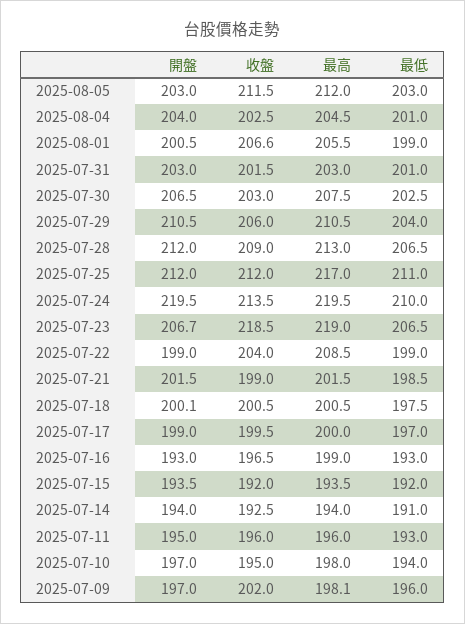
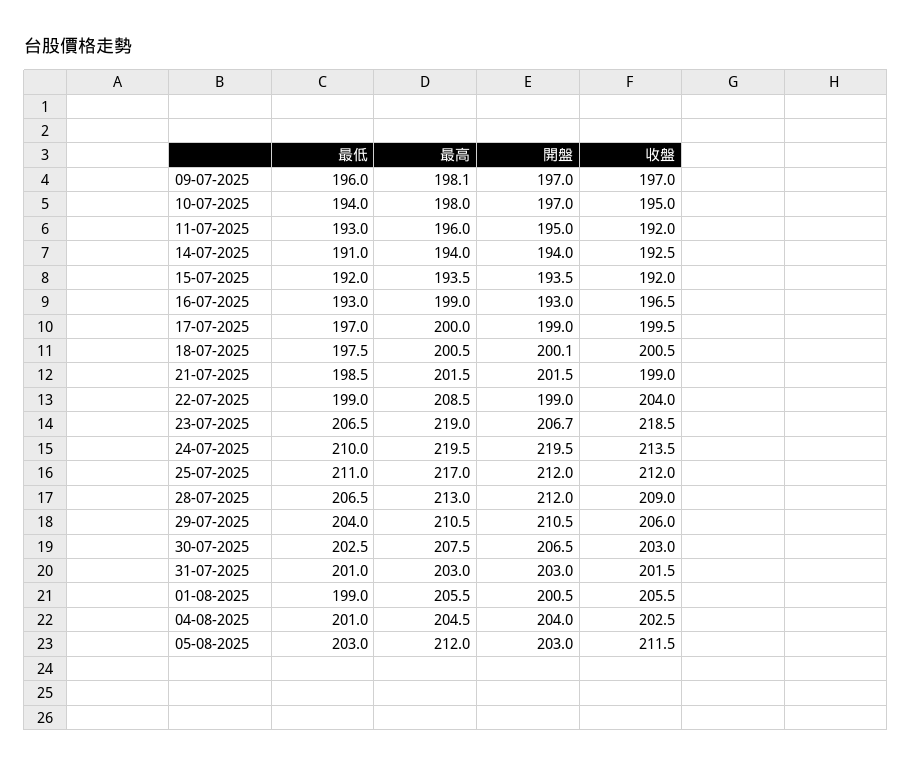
  {
    "開盤": {
      "2025-08-05": 203,
      "2025-08-04": 204,
      "2025-08-01": 200.5,
      "2025-07-31": 203,
      "2025-07-30": 206.5,
      "2025-07-29": 210.5,
      "2025-07-28": 212,
      "2025-07-25": 212,
      "2025-07-24": 219.5,
      "2025-07-23": 206.7,
      "2025-07-22": 199,
      "2025-07-21": 201.5,
      "2025-07-18": 200.1,
      "2025-07-17": 199,
      "2025-07-16": 193,
      "2025-07-15": 193.5,
      "2025-07-14": 194,
      "2025-07-11": 195,
      "2025-07-10": 197,
      "2025-07-09": 197
    },
    "收盤": {
      "2025-08-05": 211.5,
      "2025-08-04": 202.5,
-     "2025-08-01": 206.6,
+     "2025-08-01": 205.5,
      "2025-07-31": 201.5,
      "2025-07-30": 203,
      "2025-07-29": 206,
      "2025-07-28": 209,
      "2025-07-25": 212,
      "2025-07-24": 213.5,
      "2025-07-23": 218.5,
      "2025-07-22": 204,
      "2025-07-21": 199,
      "2025-07-18": 200.5,
      "2025-07-17": 199.5,
      "2025-07-16": 196.5,
      "2025-07-15": 192,
      "2025-07-14": 192.5,
-     "2025-07-11": 196,
+     "2025-07-11": 192,
      "2025-07-10": 195,
-     "2025-07-09": 202
+     "2025-07-09": 197
    },
    "最高": {
      "2025-08-05": 212,
      "2025-08-04": 204.5,
      "2025-08-01": 205.5,
      "2025-07-31": 203,
      "2025-07-30": 207.5,
      "2025-07-29": 210.5,
      "2025-07-28": 213,
      "2025-07-25": 217,
      "2025-07-24": 219.5,
      "2025-07-23": 219,
      "2025-07-22": 208.5,
      "2025-07-21": 201.5,
      "2025-07-18": 200.5,
      "2025-07-17": 200,
      "2025-07-16": 199,
      "2025-07-15": 193.5,
      "2025-07-14": 194,
      "2025-07-11": 196,
      "2025-07-10": 198,
      "2025-07-09": 198.1
    },
    "最低": {
      "2025-08-05": 203,
      "2025-08-04": 201,
      "2025-08-01": 199,
      "2025-07-31": 201,
      "2025-07-30": 202.5,
      "2025-07-29": 204,
      "2025-07-28": 206.5,
      "2025-07-25": 211,
      "2025-07-24": 210,
      "2025-07-23": 206.5,
      "2025-07-22": 199,
      "2025-07-21": 198.5,
      "2025-07-18": 197.5,
      "2025-07-17": 197,
      "2025-07-16": 193,
      "2025-07-15": 192,
      "2025-07-14": 191,
      "2025-07-11": 193,
      "2025-07-10": 194,
      "2025-07-09": 196
    }
  }

